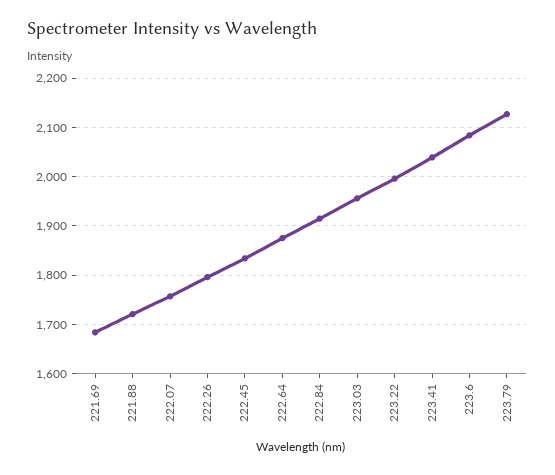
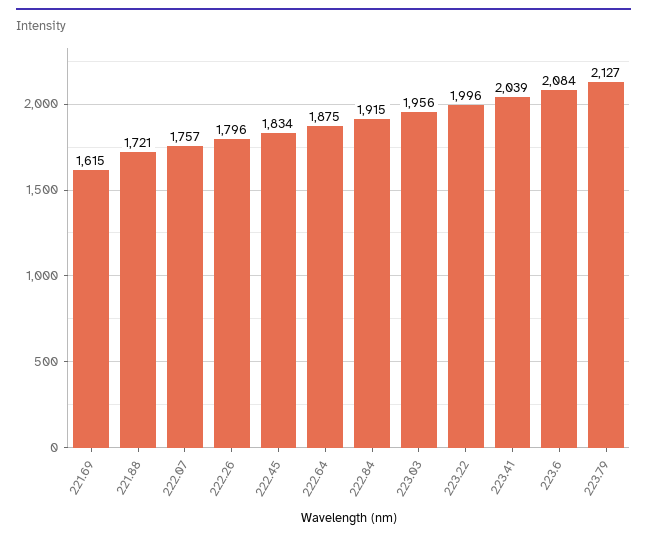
  {
-   "221.69": 1680,
+   "221.69": 1615,
    "221.88": 1721,
    "222.07": 1757,
    "222.26": 1796,
    "222.45": 1834,
    "222.64": 1875,
    "222.84": 1915,
    "223.03": 1956,
    "223.22": 1996,
    "223.41": 2039,
    "223.6": 2084,
    "223.79": 2127
  }

